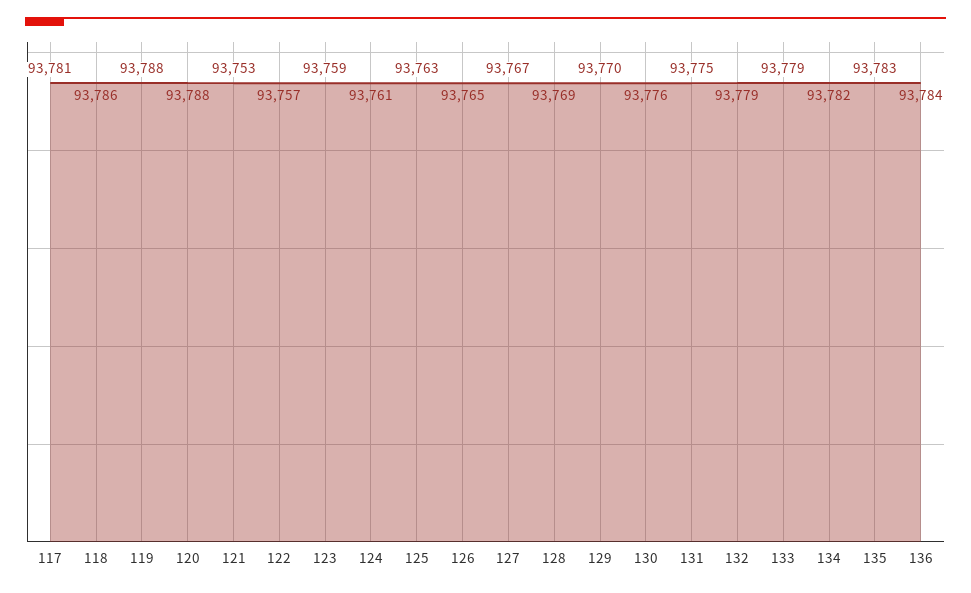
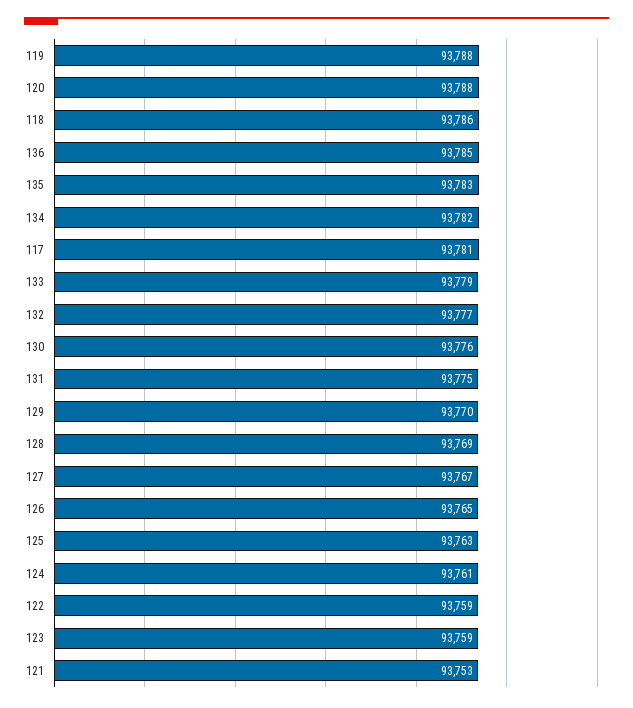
  {
    "117": 93781,
    "118": 93786,
    "119": 93788,
    "120": 93788,
    "121": 93753,
-   "122": 93757,
+   "122": 93759,
    "123": 93759,
    "124": 93761,
    "125": 93763,
    "126": 93765,
    "127": 93767,
    "128": 93769,
    "129": 93770,
    "130": 93776,
    "131": 93775,
-   "132": 93779,
+   "132": 93777,
    "133": 93779,
    "134": 93782,
    "135": 93783,
-   "136": 93784
+   "136": 93785
  }

